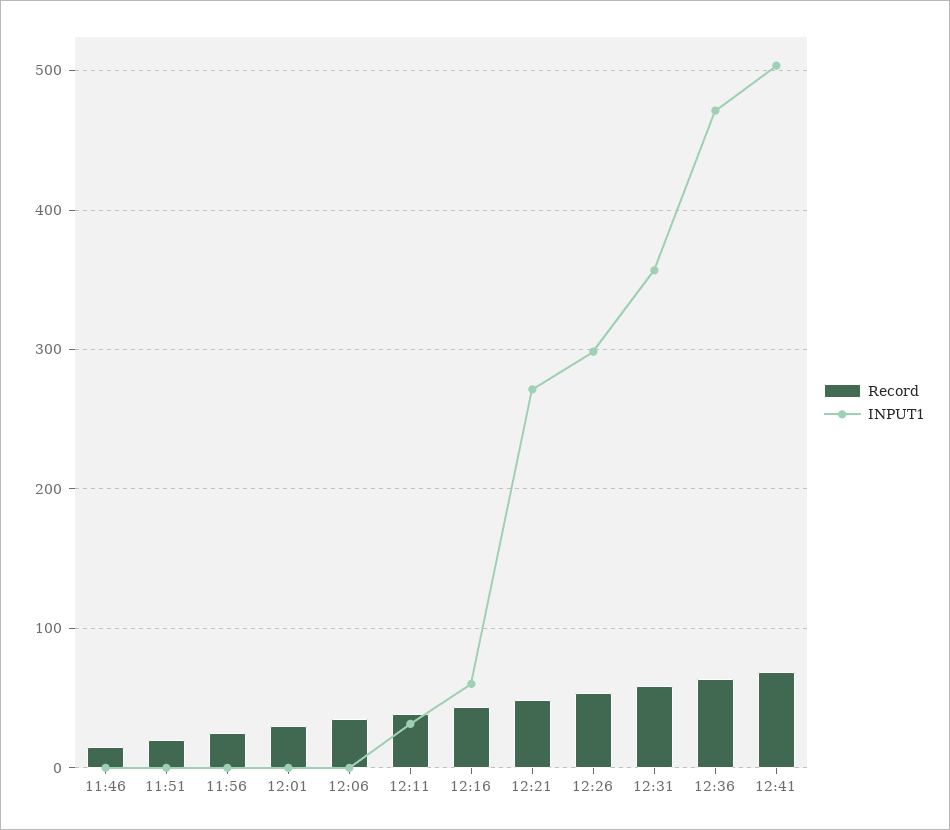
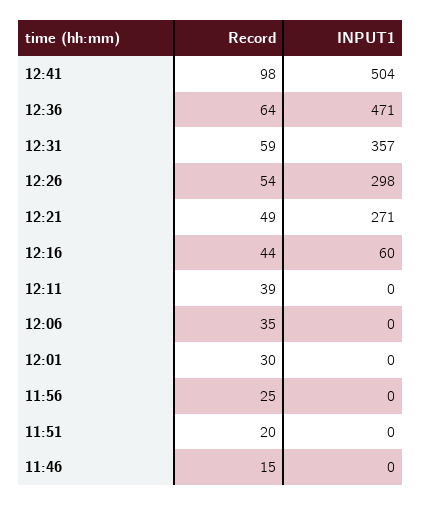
  {
    "Record": {
      "11:46": 15,
      "11:51": 20,
      "11:56": 25,
      "12:01": 30,
      "12:06": 35,
      "12:11": 39,
      "12:16": 44,
      "12:21": 49,
      "12:26": 54,
      "12:31": 59,
      "12:36": 64,
-     "12:41": 70
+     "12:41": 98
    },
    "INPUT1": {
      "11:46": 0,
      "11:51": 0,
      "11:56": 0,
      "12:01": 0,
      "12:06": 0,
-     "12:11": 30,
+     "12:11": 0,
      "12:16": 60,
      "12:21": 271,
      "12:26": 298,
      "12:31": 357,
      "12:36": 471,
      "12:41": 504
    }
  }

